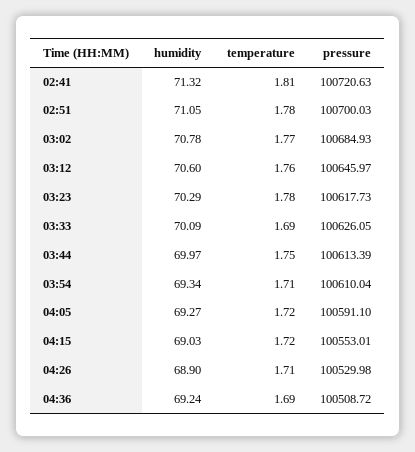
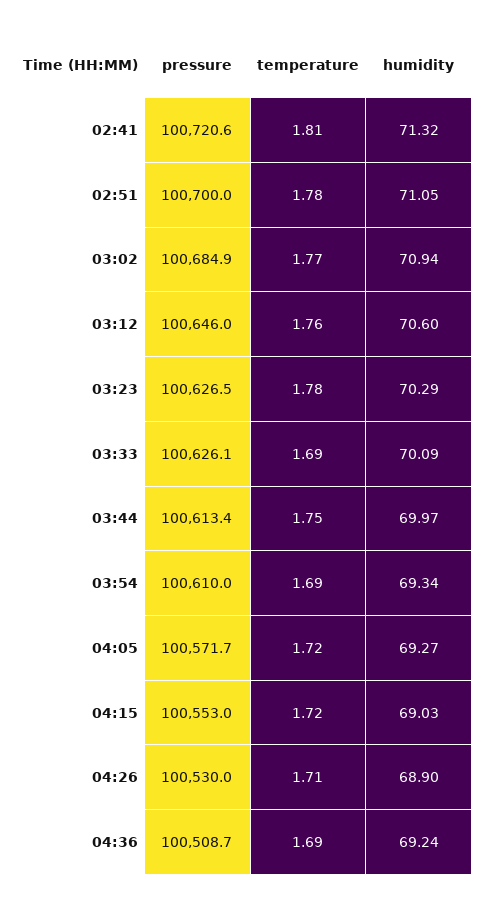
  {
    "humidity": {
      "02:41": 71.32,
      "02:51": 71.05,
-     "03:02": 70.78,
+     "03:02": 70.94,
      "03:12": 70.6,
      "03:23": 70.29,
      "03:33": 70.09,
      "03:44": 69.97,
      "03:54": 69.34,
      "04:05": 69.27,
      "04:15": 69.03,
      "04:26": 68.9,
      "04:36": 69.24
    },
    "temperature": {
      "02:41": 1.81,
      "02:51": 1.78,
      "03:02": 1.77,
      "03:12": 1.76,
      "03:23": 1.78,
      "03:33": 1.69,
      "03:44": 1.75,
-     "03:54": 1.71,
+     "03:54": 1.69,
      "04:05": 1.72,
      "04:15": 1.72,
      "04:26": 1.71,
      "04:36": 1.69
    },
    "pressure": {
      "02:41": 100720.63,
      "02:51": 100700.03,
      "03:02": 100684.93,
      "03:12": 100645.97,
-     "03:23": 100617.73,
+     "03:23": 100626.5,
      "03:33": 100626.05,
      "03:44": 100613.39,
      "03:54": 100610.04,
-     "04:05": 100591.1,
+     "04:05": 100571.7,
      "04:15": 100553.01,
      "04:26": 100529.98,
      "04:36": 100508.72
    }
  }

